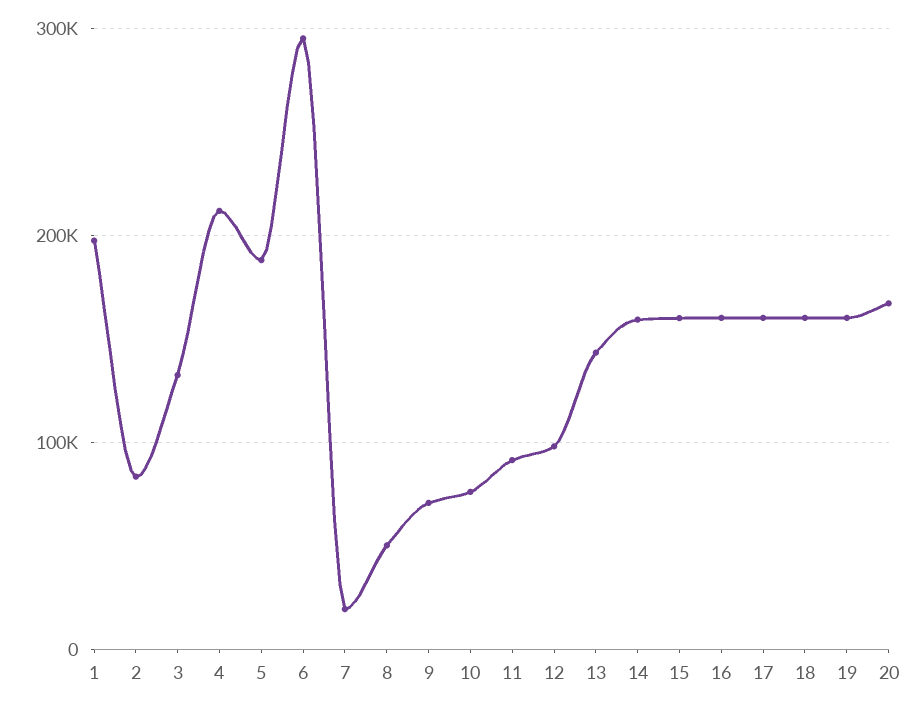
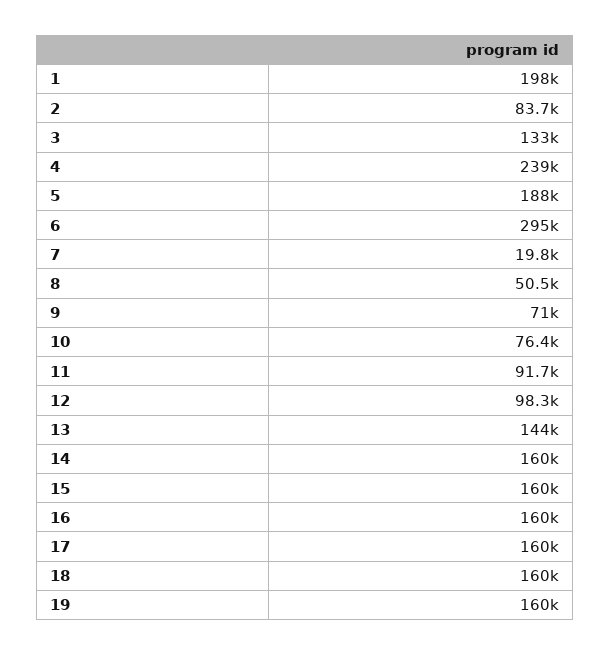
  {
    "1": 198000,
    "2": 83700,
    "3": 133000,
-   "4": 210000,
+   "4": 239000,
    "5": 188000,
    "6": 295000,
    "7": 19800,
    "8": 50500,
    "9": 71000,
    "10": 76400,
    "11": 91700,
    "12": 98300,
    "13": 144000,
    "14": 160000,
    "15": 160000,
    "16": 160000,
    "17": 160000,
    "18": 160000,
-   "19": 160000,
+   "19": 160000
-   "20": 170000
  }

